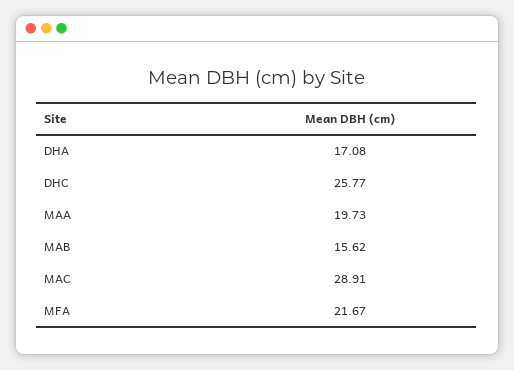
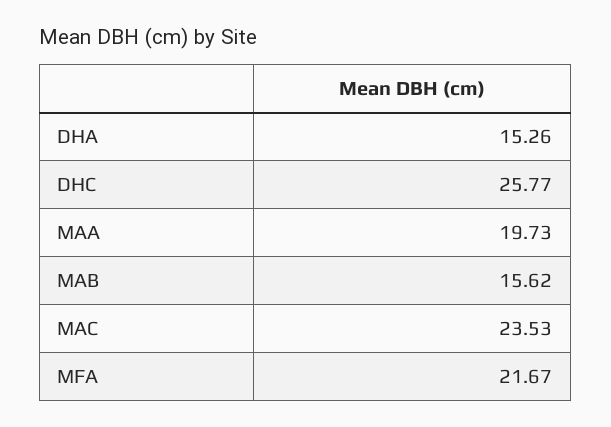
  {
-   "DHA": 17.08,
+   "DHA": 15.26,
    "DHC": 25.77,
    "MAA": 19.73,
    "MAB": 15.62,
-   "MAC": 28.91,
+   "MAC": 23.53,
    "MFA": 21.67
  }

